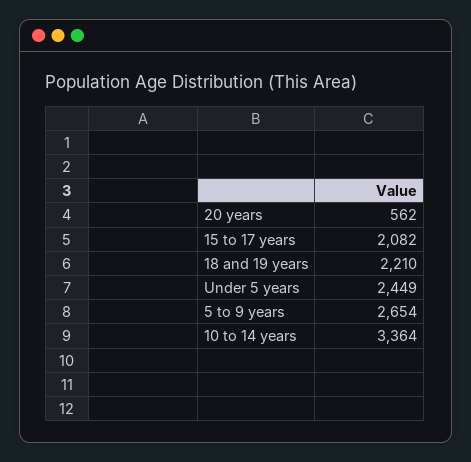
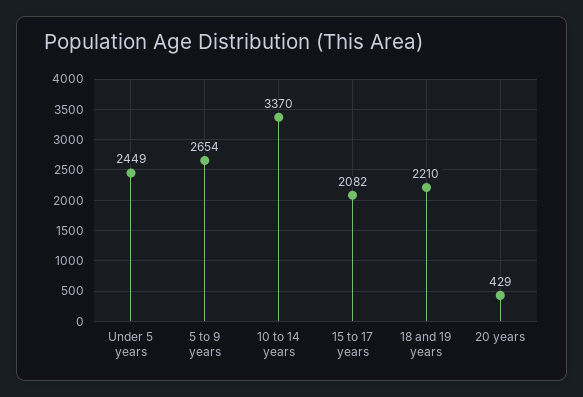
  {
-   "20 years": 562,
+   "20 years": 429,
    "15 to 17 years": 2082,
    "18 and 19 years": 2210,
    "Under 5 years": 2449,
    "5 to 9 years": 2654,
-   "10 to 14 years": 3364
+   "10 to 14 years": 3370
  }

